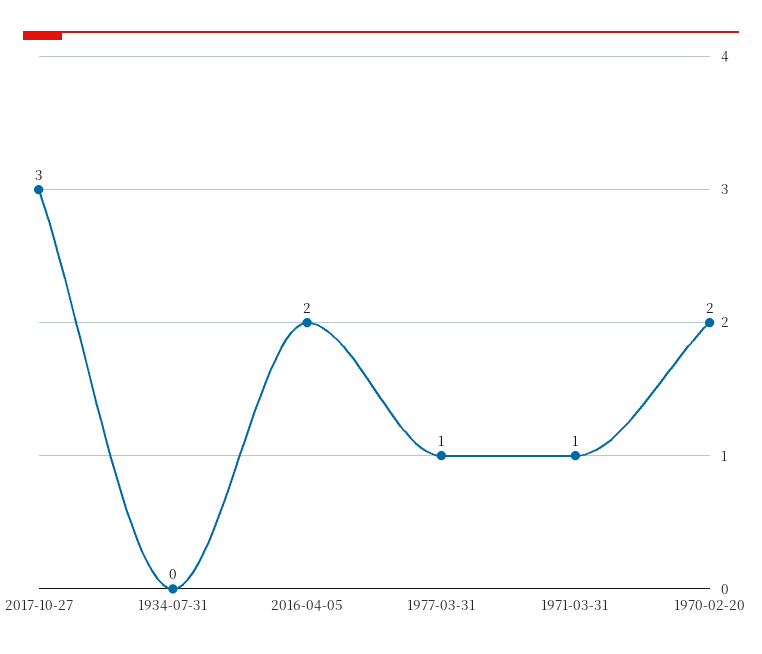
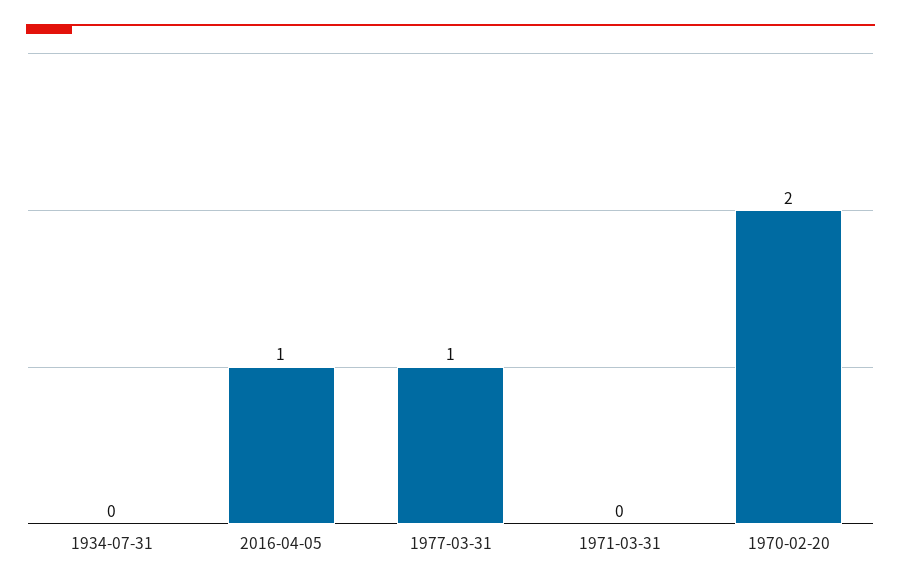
  {
-   "2017-10-27": 3,
    "1934-07-31": 0,
-   "2016-04-05": 2,
+   "2016-04-05": 1,
    "1977-03-31": 1,
-   "1971-03-31": 1,
+   "1971-03-31": 0,
    "1970-02-20": 2
  }

